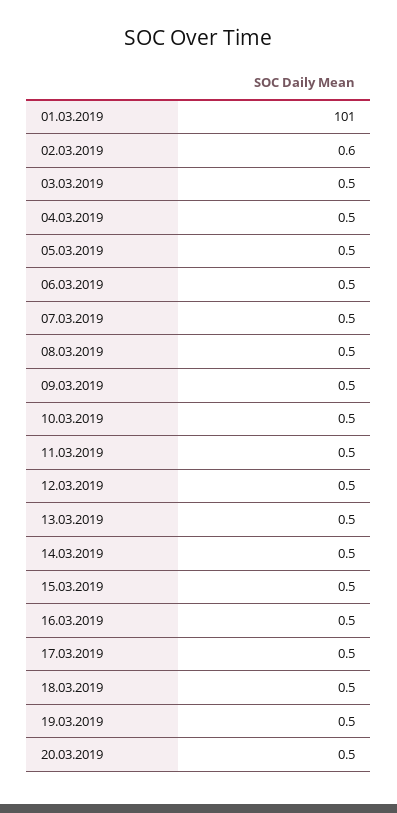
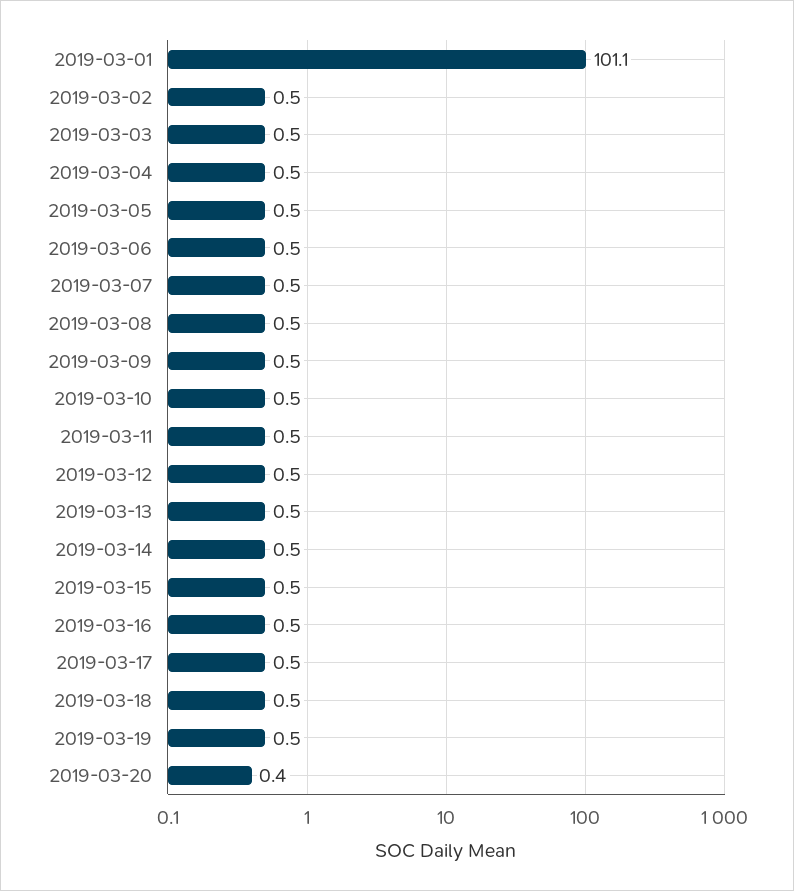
  {
-   "01.03.2019": 101,
+   "01.03.2019": 101.1,
-   "02.03.2019": 0.6,
+   "02.03.2019": 0.5,
    "03.03.2019": 0.5,
    "04.03.2019": 0.5,
    "05.03.2019": 0.5,
    "06.03.2019": 0.5,
    "07.03.2019": 0.5,
    "08.03.2019": 0.5,
    "09.03.2019": 0.5,
    "10.03.2019": 0.5,
    "11.03.2019": 0.5,
    "12.03.2019": 0.5,
    "13.03.2019": 0.5,
    "14.03.2019": 0.5,
    "15.03.2019": 0.5,
    "16.03.2019": 0.5,
    "17.03.2019": 0.5,
    "18.03.2019": 0.5,
    "19.03.2019": 0.5,
-   "20.03.2019": 0.5
+   "20.03.2019": 0.4
  }

